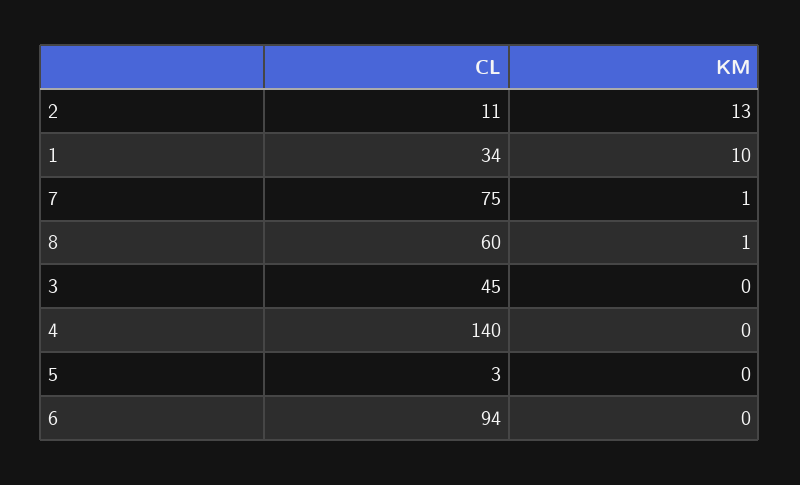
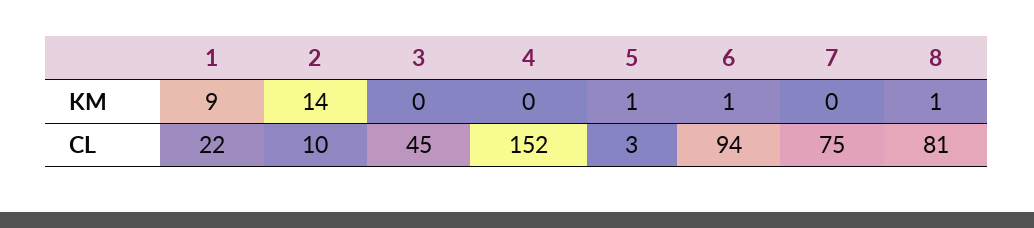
  {
    "CL": {
-     "2": 11,
+     "2": 10,
-     "1": 34,
+     "1": 22,
      "7": 75,
-     "8": 60,
+     "8": 81,
      "3": 45,
-     "4": 140,
+     "4": 152,
      "5": 3,
      "6": 94
    },
    "KM": {
-     "2": 13,
+     "2": 14,
-     "1": 10,
+     "1": 9,
-     "7": 1,
+     "7": 0,
      "8": 1,
      "3": 0,
      "4": 0,
-     "5": 0,
+     "5": 1,
-     "6": 0
+     "6": 1
    }
  }

